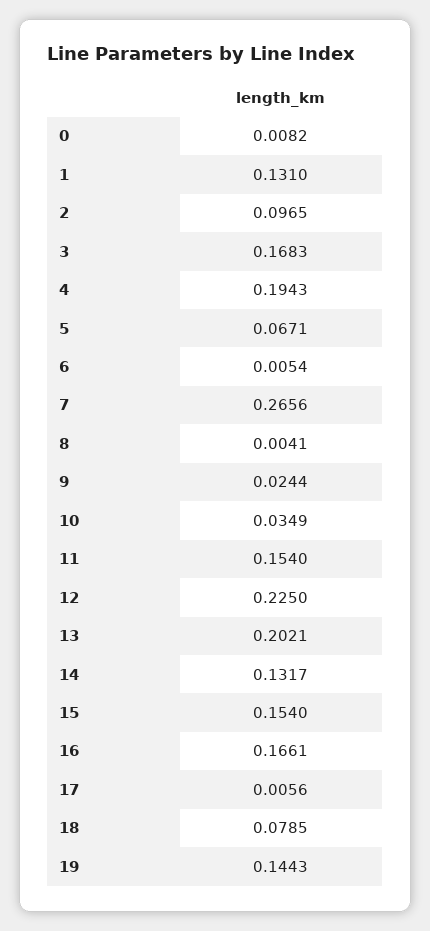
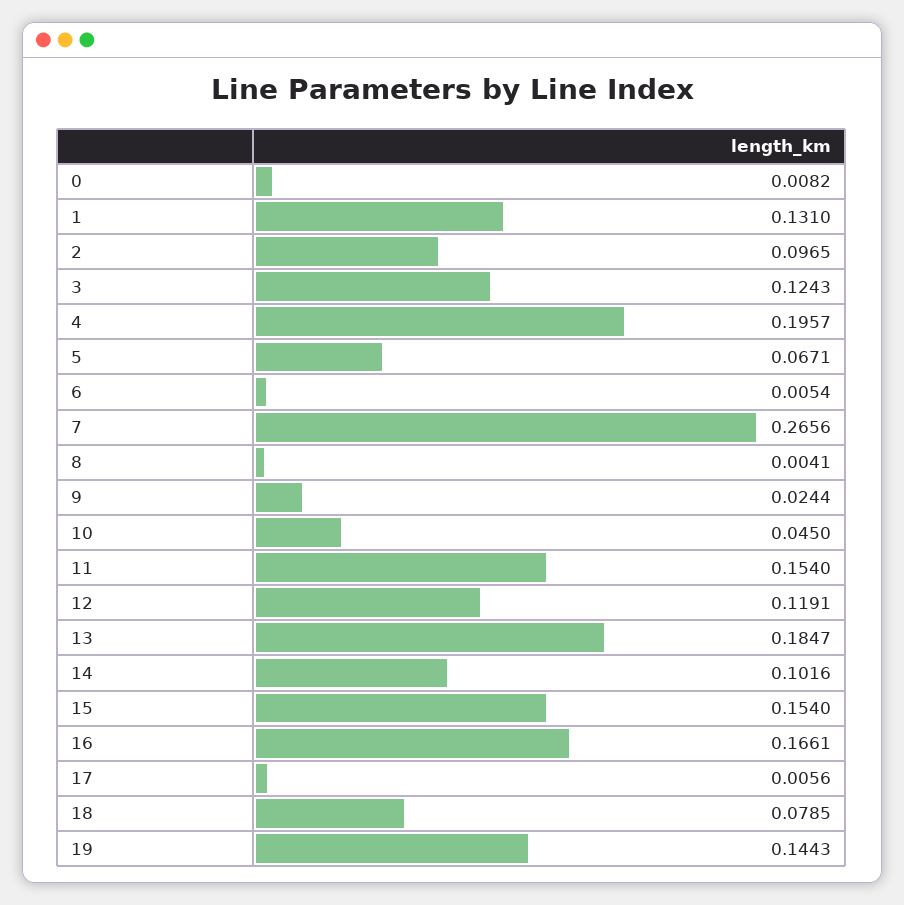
  {
    "0": 0.0082,
    "1": 0.131,
    "2": 0.0965,
-   "3": 0.1683,
+   "3": 0.1243,
-   "4": 0.1943,
+   "4": 0.1957,
    "5": 0.0671,
    "6": 0.0054,
    "7": 0.2656,
    "8": 0.0041,
    "9": 0.0244,
-   "10": 0.0349,
+   "10": 0.045,
    "11": 0.154,
-   "12": 0.225,
+   "12": 0.1191,
-   "13": 0.2021,
+   "13": 0.1847,
-   "14": 0.1317,
+   "14": 0.1016,
    "15": 0.154,
    "16": 0.1661,
    "17": 0.0056,
    "18": 0.0785,
    "19": 0.1443
  }

